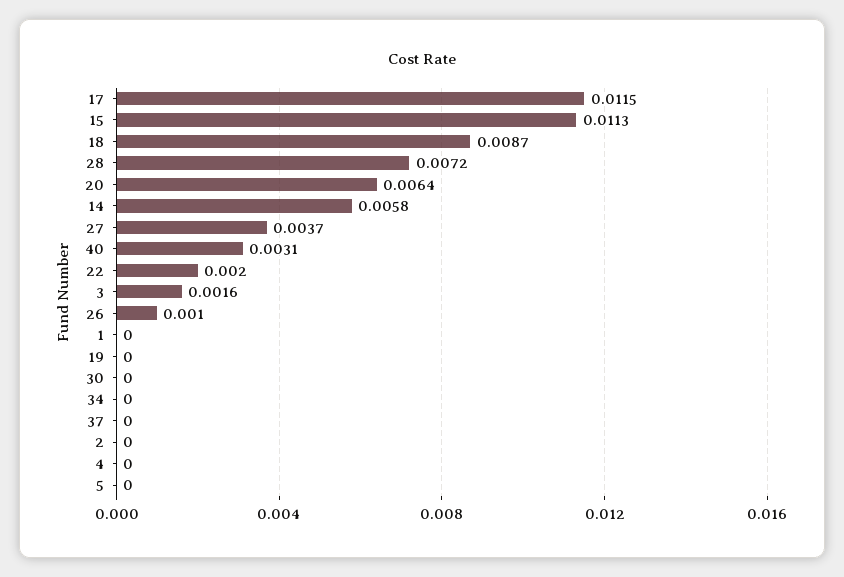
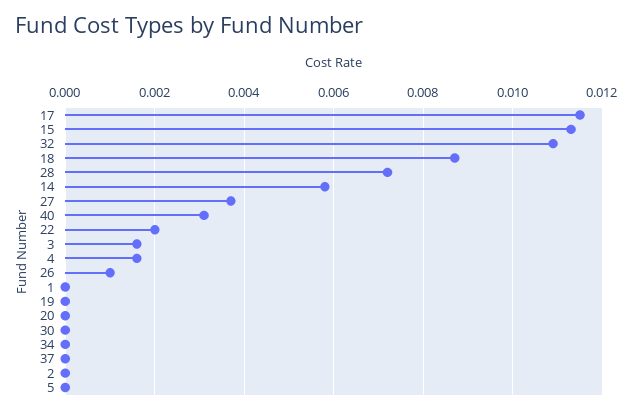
  {
    "17": 0.0115,
    "15": 0.0113,
    "18": 0.0087,
    "28": 0.0072,
-   "20": 0.0064,
+   "20": 0,
    "14": 0.0058,
    "27": 0.0037,
    "40": 0.0031,
    "22": 0.002,
    "3": 0.0016,
    "26": 0.001,
    "1": 0,
    "19": 0,
    "30": 0,
    "34": 0,
    "37": 0,
    "2": 0,
-   "4": 0,
+   "4": 0.0015,
-   "5": 0
+   "5": 0,
+   "32": 0.011
  }

